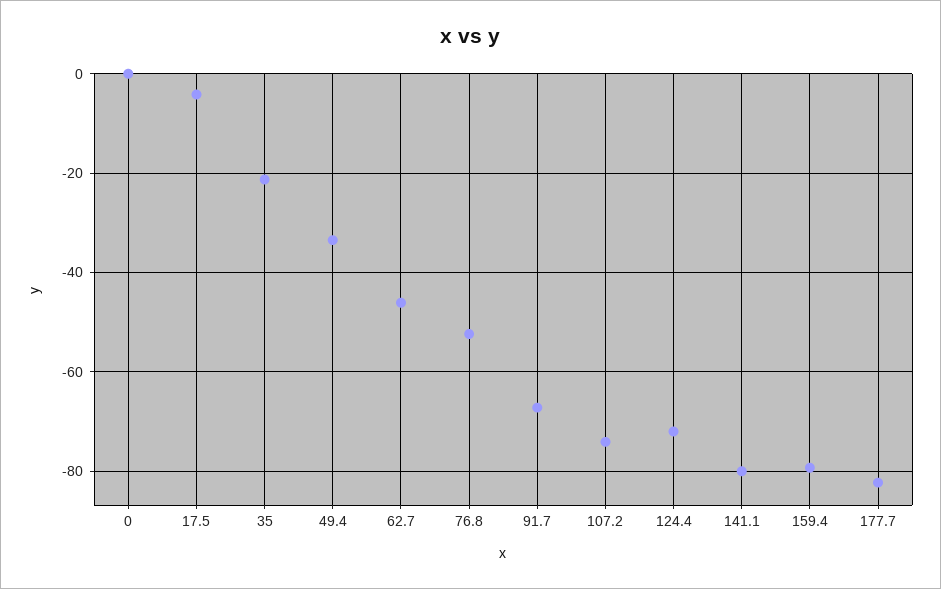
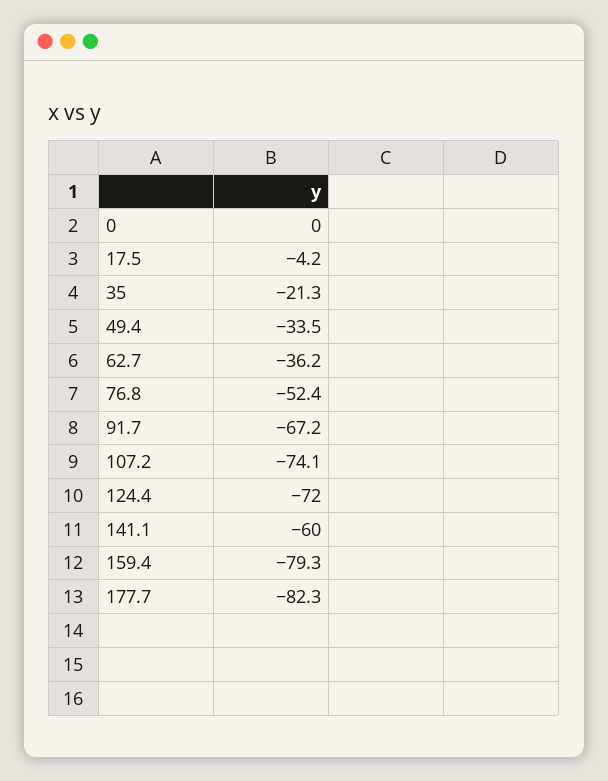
  {
    "0": 0,
    "17.5": -4.2,
    "35": -21.3,
    "49.4": -33.5,
-   "62.7": -46,
+   "62.7": -36.2,
    "76.8": -52.4,
    "91.7": -67.2,
    "107.2": -74.1,
    "124.4": -72,
-   "141.1": -80,
+   "141.1": -60,
    "159.4": -79.3,
    "177.7": -82.3
  }

